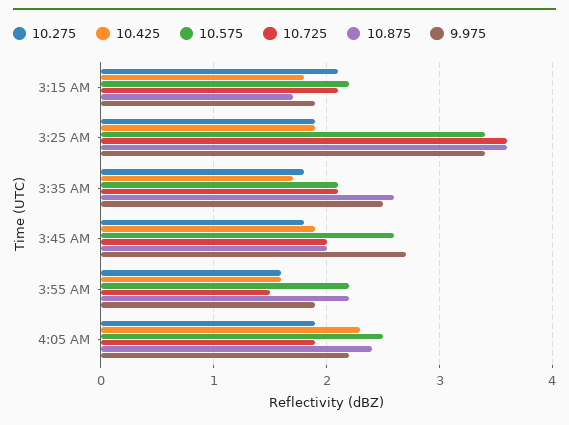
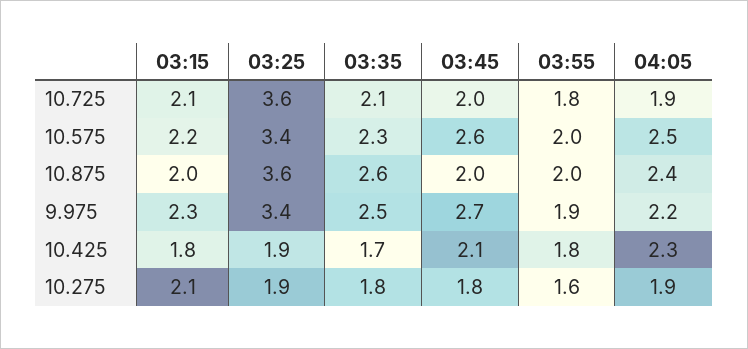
  {
    "10.275": {
      "3:15 AM": 2.1,
      "3:25 AM": 1.9,
      "3:35 AM": 1.8,
      "3:45 AM": 1.8,
      "3:55 AM": 1.6,
      "4:05 AM": 1.9
    },
    "10.425": {
      "3:15 AM": 1.8,
      "3:25 AM": 1.9,
      "3:35 AM": 1.7,
-     "3:45 AM": 1.9,
+     "3:45 AM": 2.1,
-     "3:55 AM": 1.6,
+     "3:55 AM": 1.8,
      "4:05 AM": 2.3
    },
    "10.575": {
      "3:15 AM": 2.2,
      "3:25 AM": 3.4,
-     "3:35 AM": 2.1,
+     "3:35 AM": 2.3,
      "3:45 AM": 2.6,
-     "3:55 AM": 2.2,
+     "3:55 AM": 2,
      "4:05 AM": 2.5
    },
    "10.725": {
      "3:15 AM": 2.1,
      "3:25 AM": 3.6,
      "3:35 AM": 2.1,
      "3:45 AM": 2,
-     "3:55 AM": 1.5,
+     "3:55 AM": 1.8,
      "4:05 AM": 1.9
    },
    "10.875": {
-     "3:15 AM": 1.7,
+     "3:15 AM": 2,
      "3:25 AM": 3.6,
      "3:35 AM": 2.6,
      "3:45 AM": 2,
-     "3:55 AM": 2.2,
+     "3:55 AM": 2,
      "4:05 AM": 2.4
    },
    "9.975": {
-     "3:15 AM": 1.9,
+     "3:15 AM": 2.3,
      "3:25 AM": 3.4,
      "3:35 AM": 2.5,
      "3:45 AM": 2.7,
      "3:55 AM": 1.9,
      "4:05 AM": 2.2
    }
  }

